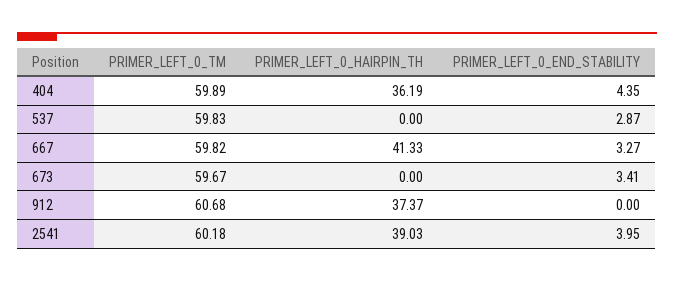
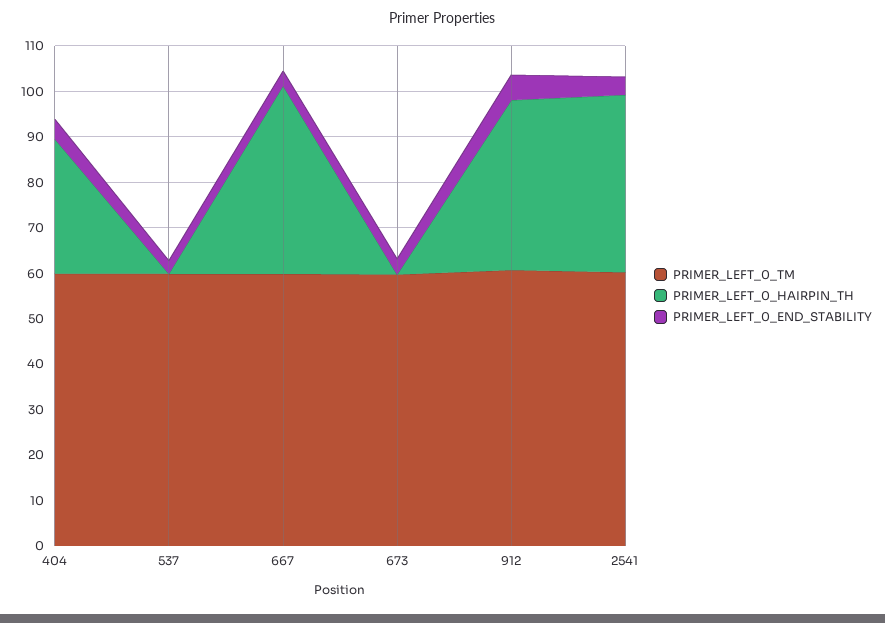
  {
    "PRIMER_LEFT_0_TM": {
      "404": 59.89,
      "537": 59.83,
      "667": 59.82,
      "673": 59.67,
      "912": 60.68,
      "2541": 60.18
    },
    "PRIMER_LEFT_0_HAIRPIN_TH": {
-     "404": 36.19,
+     "404": 30,
      "537": 0,
      "667": 41.33,
      "673": 0,
      "912": 37.37,
      "2541": 39.03
    },
    "PRIMER_LEFT_0_END_STABILITY": {
      "404": 4.35,
      "537": 2.87,
      "667": 3.27,
      "673": 3.41,
-     "912": 0,
+     "912": 6,
      "2541": 3.95
    }
  }

